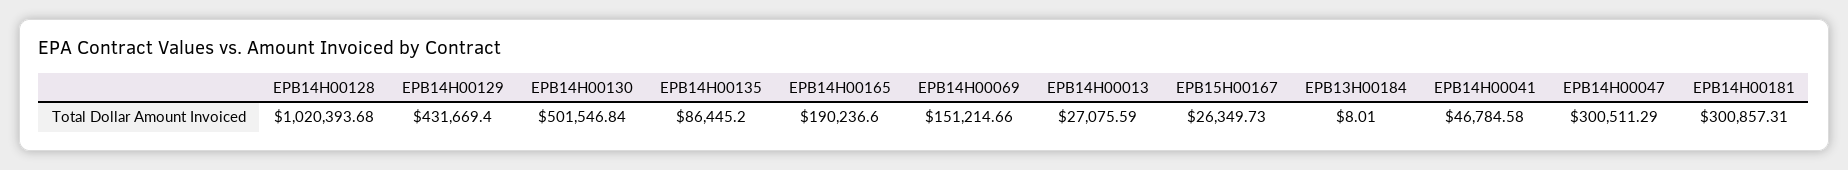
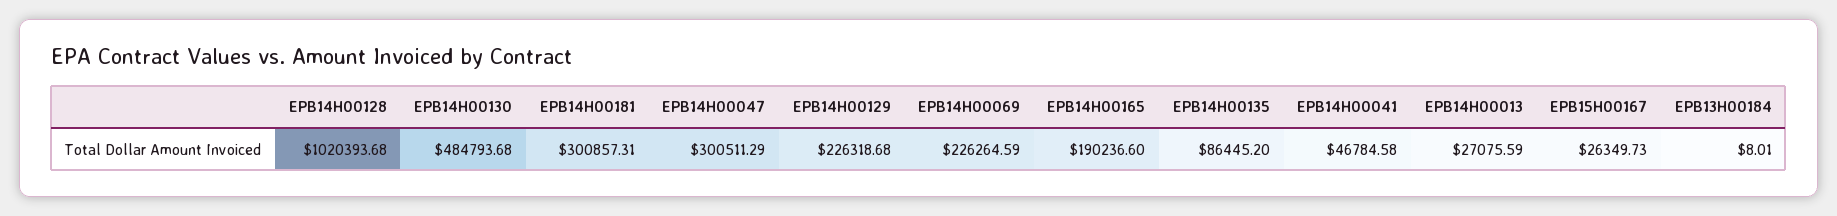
  {
    "EPB14H00128": 1020393.68,
-   "EPB14H00129": 431669.4,
+   "EPB14H00129": 226318.68,
-   "EPB14H00130": 501546.84,
+   "EPB14H00130": 484793.68,
    "EPB14H00135": 86445.2,
    "EPB14H00165": 190236.6,
-   "EPB14H00069": 151214.66,
+   "EPB14H00069": 226264.59,
    "EPB14H00013": 27075.59,
    "EPB15H00167": 26349.73,
    "EPB13H00184": 8.01,
    "EPB14H00041": 46784.58,
    "EPB14H00047": 300511.29,
    "EPB14H00181": 300857.31
  }

